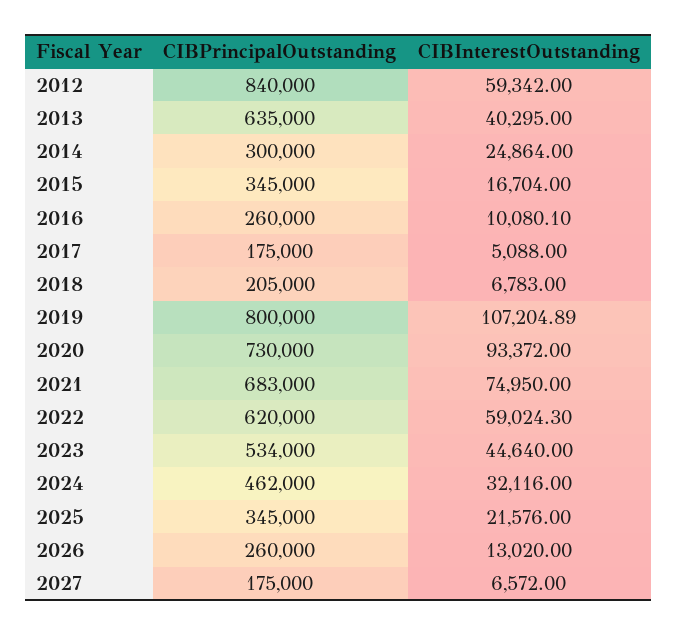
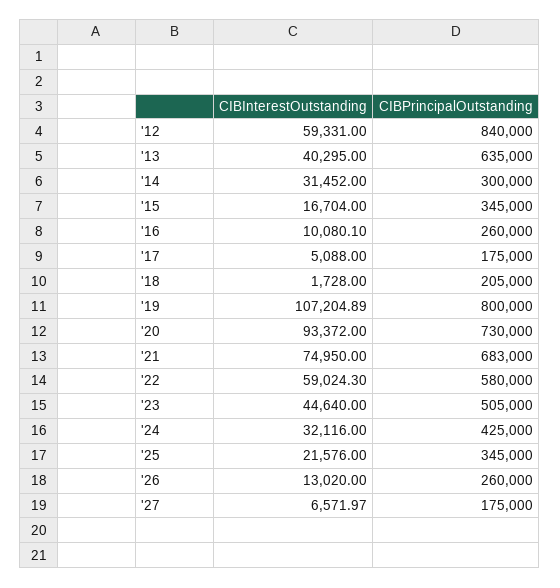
  {
    "CIBPrincipalOutstanding": {
      "2012": 840000,
      "2013": 635000,
      "2014": 300000,
      "2015": 345000,
      "2016": 260000,
      "2017": 175000,
      "2018": 205000,
      "2019": 800000,
      "2020": 730000,
      "2021": 683000,
-     "2022": 620000,
+     "2022": 580000,
-     "2023": 534000,
+     "2023": 505000,
-     "2024": 462000,
+     "2024": 425000,
      "2025": 345000,
      "2026": 260000,
      "2027": 175000
    },
    "CIBInterestOutstanding": {
-     "2012": 59342,
+     "2012": 59331,
      "2013": 40295,
-     "2014": 24864,
+     "2014": 31452,
      "2015": 16704,
      "2016": 10080.1,
      "2017": 5088,
-     "2018": 6783,
+     "2018": 1728,
      "2019": 107204.89,
      "2020": 93372,
      "2021": 74950,
      "2022": 59024.3,
      "2023": 44640,
      "2024": 32116,
      "2025": 21576,
      "2026": 13020,
-     "2027": 6572
+     "2027": 6571.97
    }
  }

